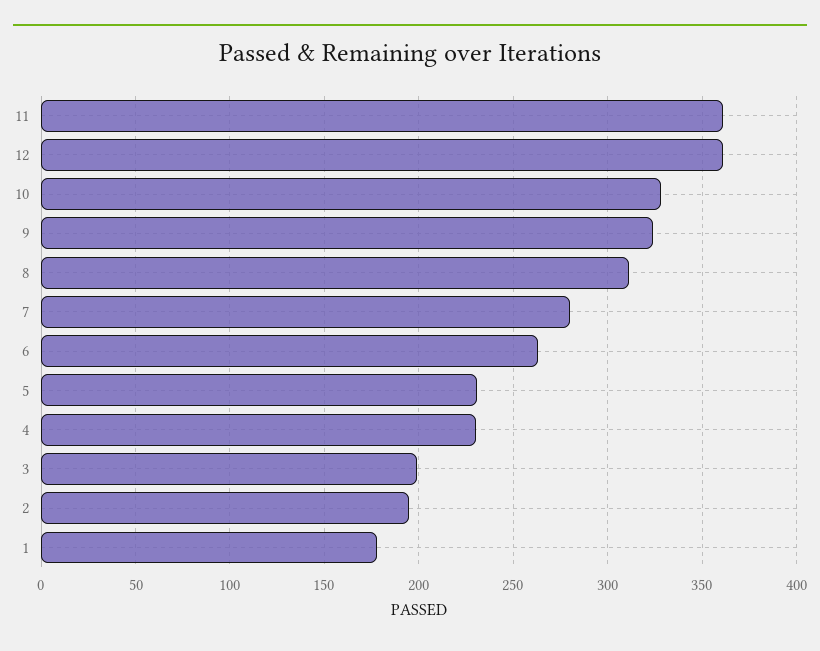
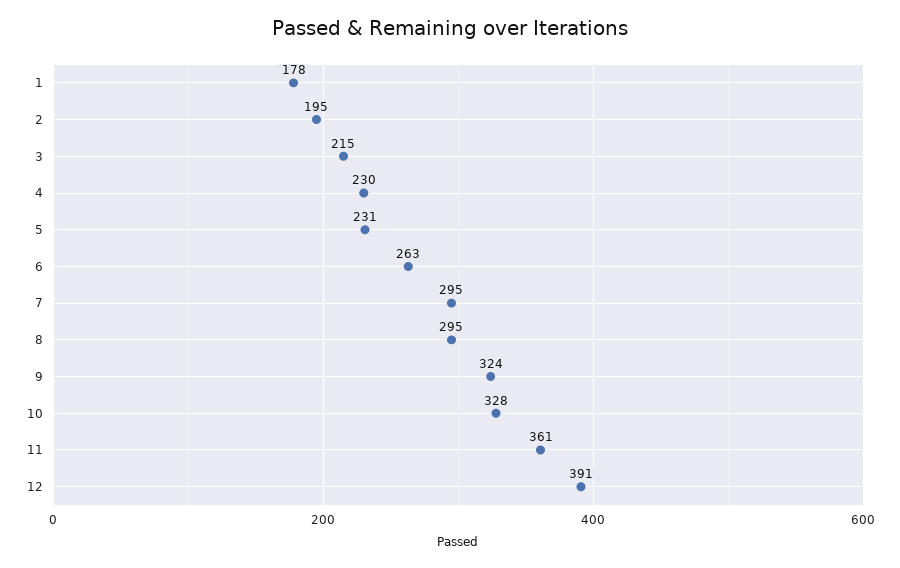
  {
    "11": 361,
-   "12": 360,
+   "12": 391,
    "10": 328,
    "9": 324,
-   "8": 310,
+   "8": 295,
-   "7": 280,
+   "7": 295,
    "6": 263,
    "5": 231,
    "4": 230,
-   "3": 200,
+   "3": 215,
    "2": 195,
    "1": 178
  }

